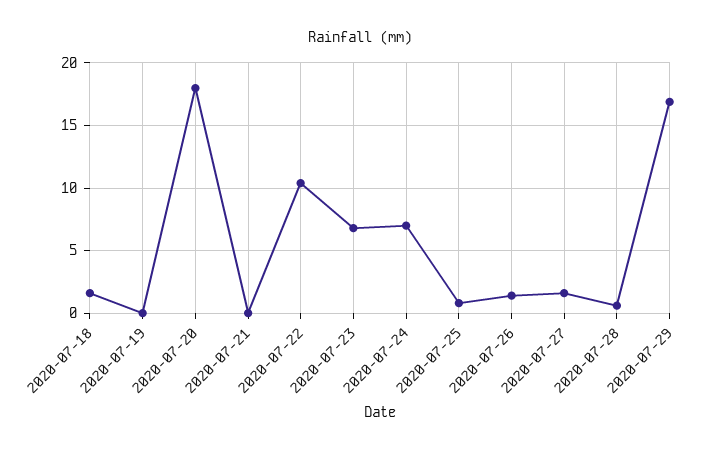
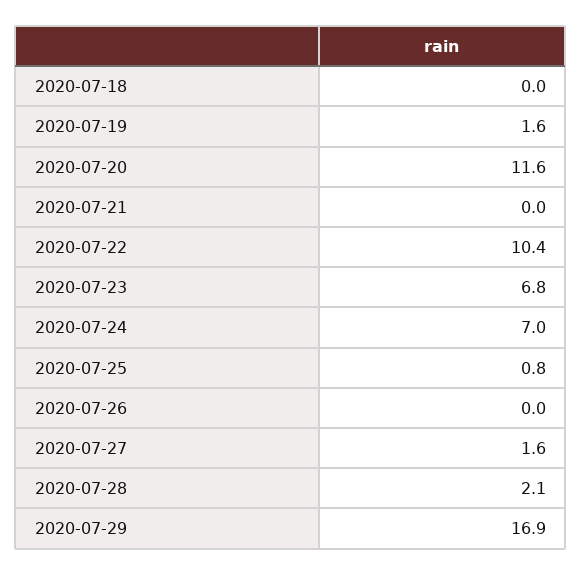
  {
-   "2020-07-18": 1.5,
+   "2020-07-18": 0,
-   "2020-07-19": 0,
+   "2020-07-19": 1.6,
-   "2020-07-20": 18,
+   "2020-07-20": 11.6,
    "2020-07-21": 0,
    "2020-07-22": 10.4,
    "2020-07-23": 6.8,
    "2020-07-24": 7,
    "2020-07-25": 0.8,
-   "2020-07-26": 1.5,
+   "2020-07-26": 0,
    "2020-07-27": 1.6,
-   "2020-07-28": 0.5,
+   "2020-07-28": 2.1,
    "2020-07-29": 16.9
  }

